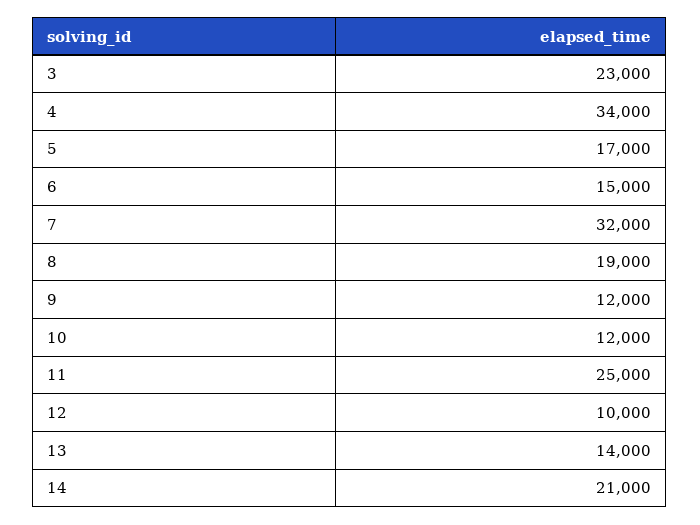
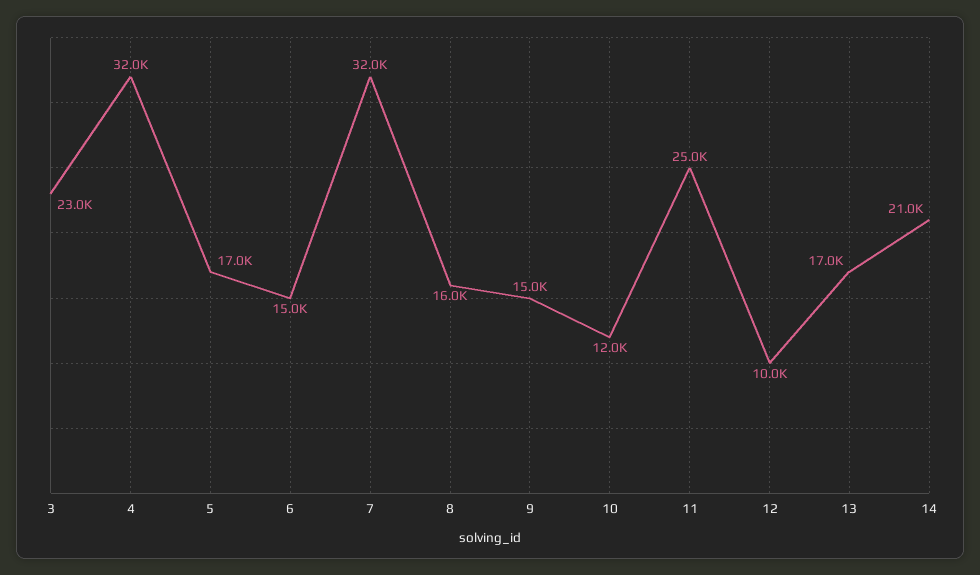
  {
    "3": 23000,
-   "4": 34000,
+   "4": 32000,
    "5": 17000,
    "6": 15000,
    "7": 32000,
-   "8": 19000,
+   "8": 16000,
-   "9": 12000,
+   "9": 15000,
    "10": 12000,
    "11": 25000,
    "12": 10000,
-   "13": 14000,
+   "13": 17000,
    "14": 21000
  }

